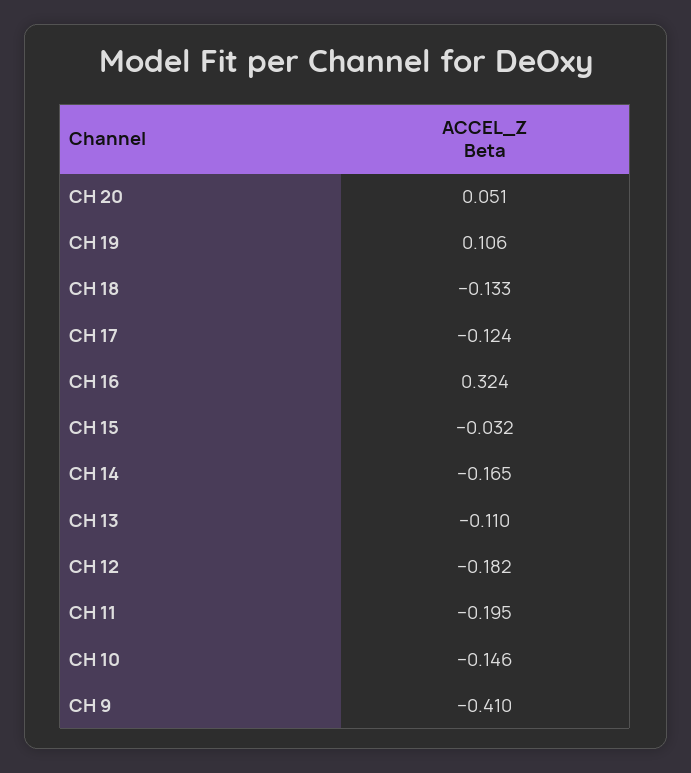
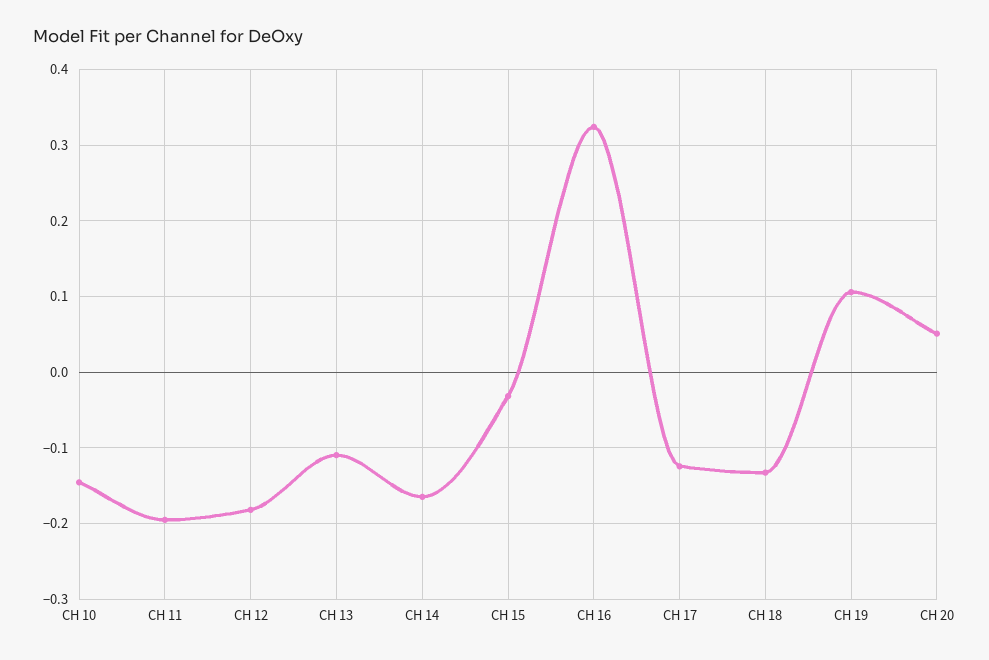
  {
    "CH 20": 0.051,
    "CH 19": 0.106,
    "CH 18": -0.133,
    "CH 17": -0.124,
    "CH 16": 0.324,
    "CH 15": -0.032,
    "CH 14": -0.165,
    "CH 13": -0.11,
    "CH 12": -0.182,
    "CH 11": -0.195,
-   "CH 10": -0.146,
+   "CH 10": -0.146
-   "CH 9": -0.41
  }

